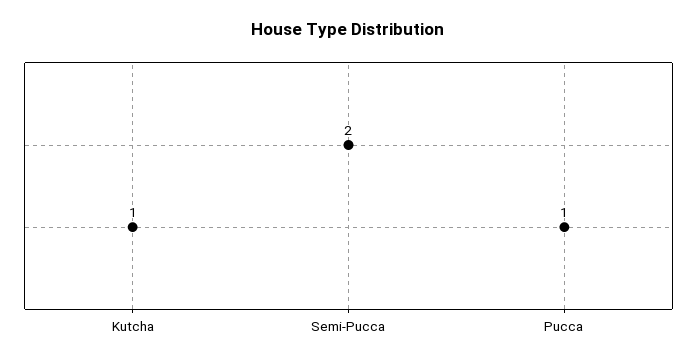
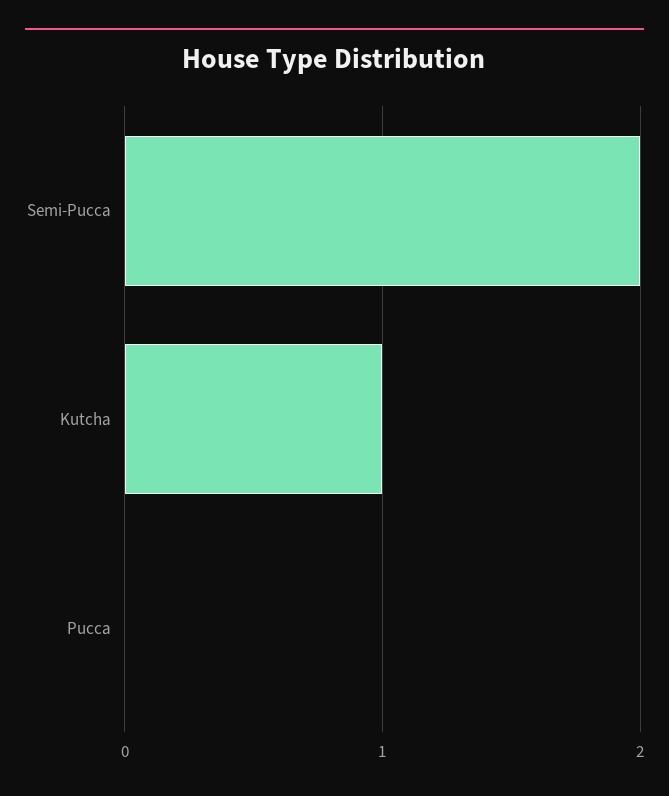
  {
    "Kutcha": 1,
    "Semi-Pucca": 2,
-   "Pucca": 1
+   "Pucca": 0
  }

